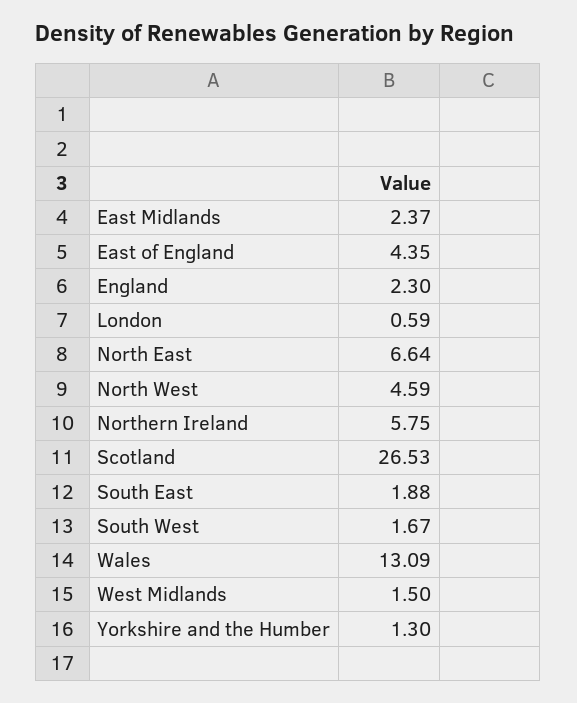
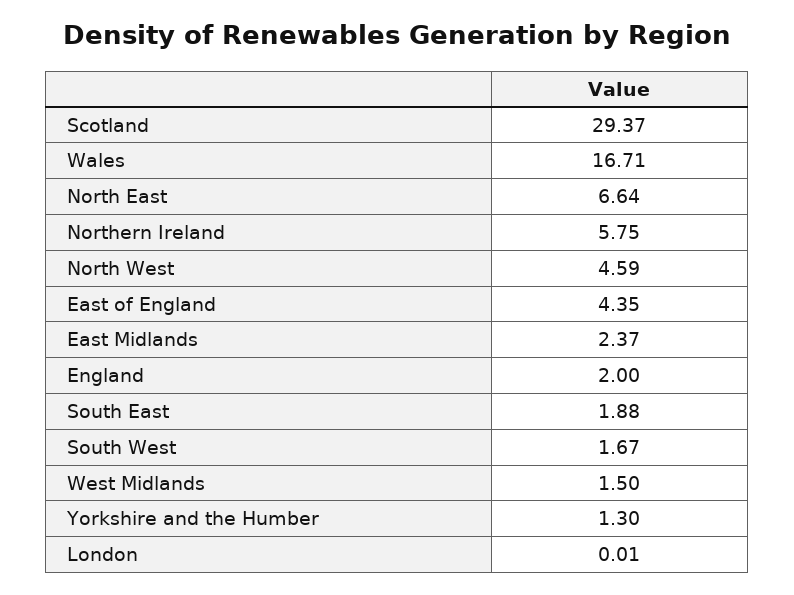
  {
    "East Midlands": 2.37,
    "East of England": 4.35,
-   "England": 2.3,
+   "England": 2,
-   "London": 0.59,
+   "London": 0.01,
    "North East": 6.64,
    "North West": 4.59,
    "Northern Ireland": 5.75,
-   "Scotland": 26.53,
+   "Scotland": 29.37,
    "South East": 1.88,
    "South West": 1.67,
-   "Wales": 13.09,
+   "Wales": 16.71,
    "West Midlands": 1.5,
    "Yorkshire and the Humber": 1.3
  }

